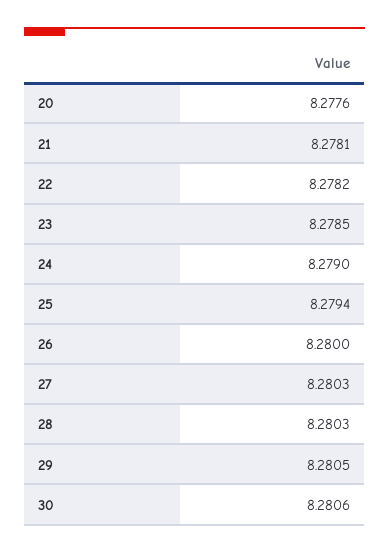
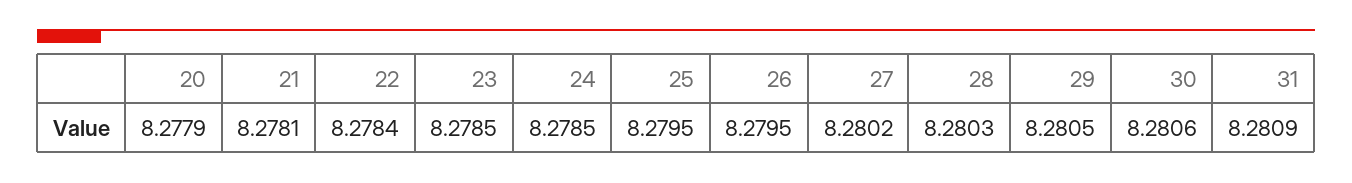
  {
-   "20": 8.2776,
+   "20": 8.2779,
    "21": 8.2781,
-   "22": 8.2782,
+   "22": 8.2784,
    "23": 8.2785,
-   "24": 8.279,
+   "24": 8.2785,
-   "25": 8.2794,
+   "25": 8.2795,
-   "26": 8.28,
+   "26": 8.2795,
-   "27": 8.2803,
+   "27": 8.2802,
    "28": 8.2803,
    "29": 8.2805,
-   "30": 8.2806
+   "30": 8.2806,
+   "31": 8.2809
  }

